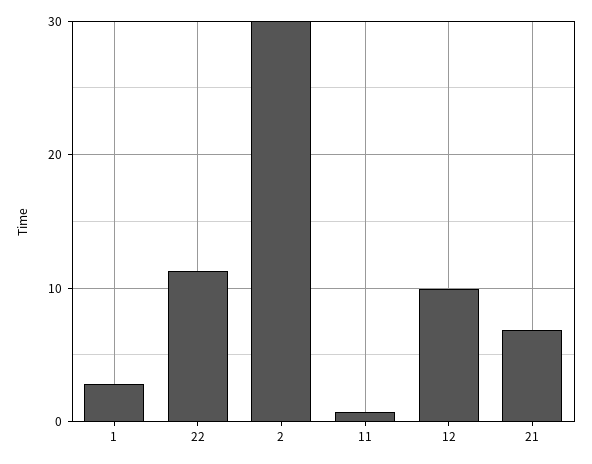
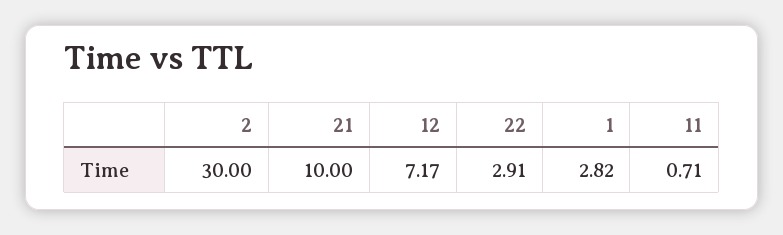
  {
    "1": 2.82,
-   "22": 11,
+   "22": 2.91,
    "2": 30,
    "11": 0.71,
-   "12": 10,
+   "12": 7.17,
-   "21": 7
+   "21": 10
  }

